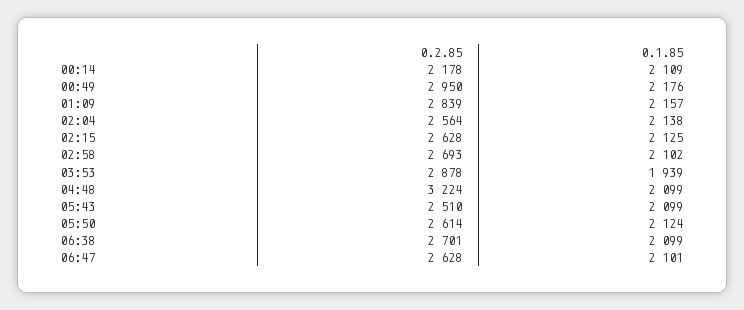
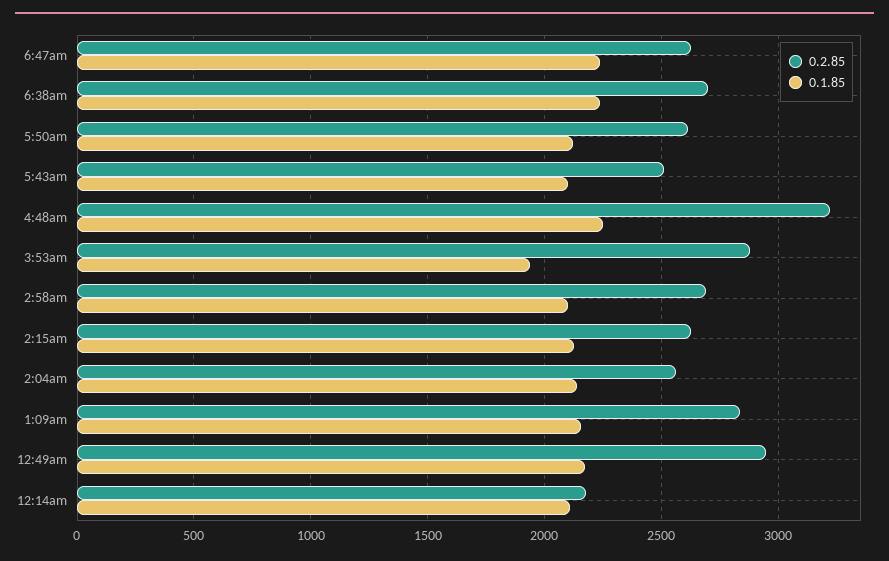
  {
    "0.2.85": {
      "00:14": 2178,
      "00:49": 2950,
      "01:09": 2839,
      "02:04": 2564,
      "02:15": 2628,
      "02:58": 2693,
      "03:53": 2878,
      "04:48": 3224,
      "05:43": 2510,
      "05:50": 2614,
      "06:38": 2701,
      "06:47": 2628
    },
    "0.1.85": {
      "00:14": 2109,
      "00:49": 2176,
      "01:09": 2157,
      "02:04": 2138,
      "02:15": 2125,
      "02:58": 2102,
      "03:53": 1939,
-     "04:48": 2099,
+     "04:48": 2250,
      "05:43": 2099,
      "05:50": 2124,
-     "06:38": 2099,
+     "06:38": 2250,
-     "06:47": 2101
+     "06:47": 2250
    }
  }

